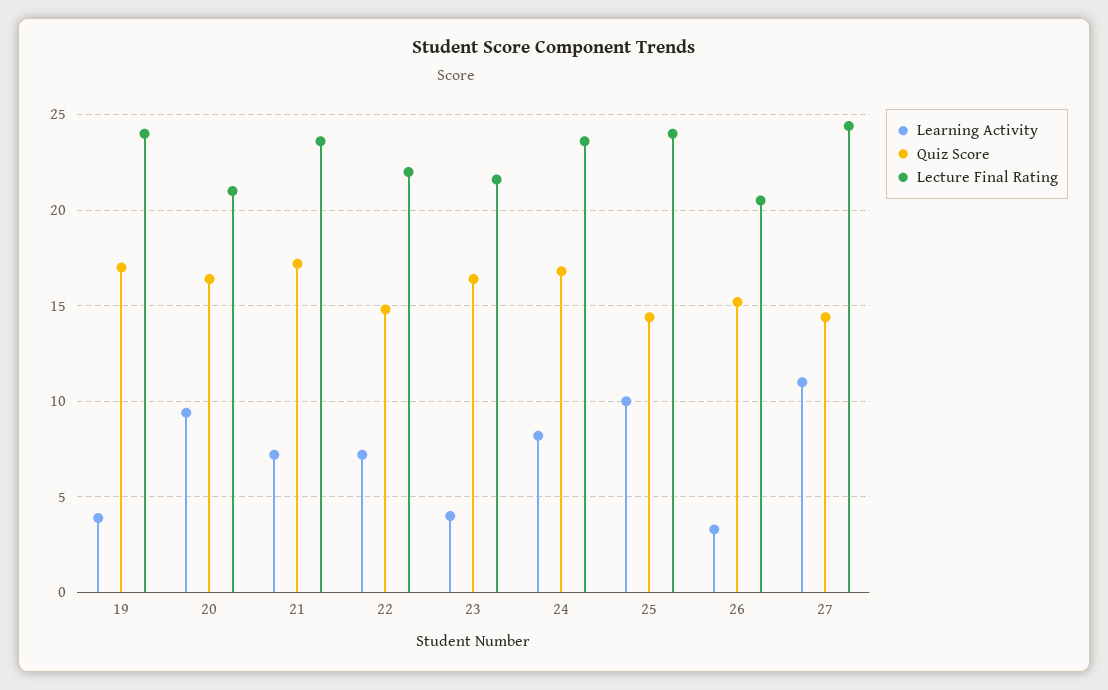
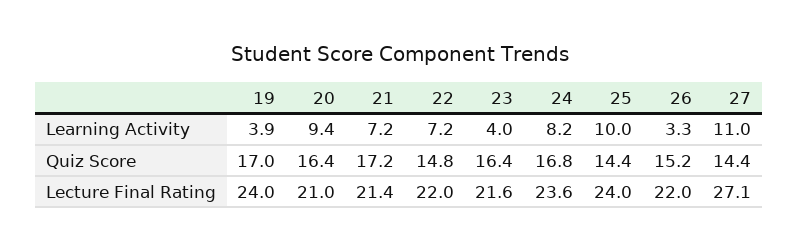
  {
    "Learning Activity": {
      "19": 3.9,
      "20": 9.4,
      "21": 7.2,
      "22": 7.2,
      "23": 4,
      "24": 8.2,
      "25": 10,
      "26": 3.3,
      "27": 11
    },
    "Quiz Score": {
      "19": 17,
      "20": 16.4,
      "21": 17.2,
      "22": 14.8,
      "23": 16.4,
      "24": 16.8,
      "25": 14.4,
      "26": 15.2,
      "27": 14.4
    },
    "Lecture Final Rating": {
      "19": 24,
      "20": 21,
-     "21": 23.5,
+     "21": 21.4,
      "22": 22,
      "23": 21.6,
      "24": 23.6,
      "25": 24,
-     "26": 20.5,
+     "26": 22,
-     "27": 24.5
+     "27": 27.1
    }
  }

